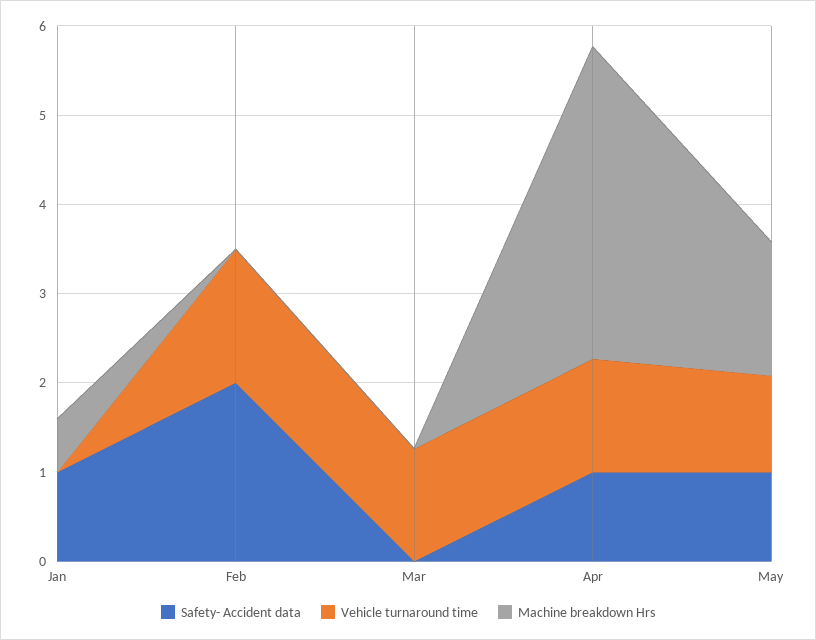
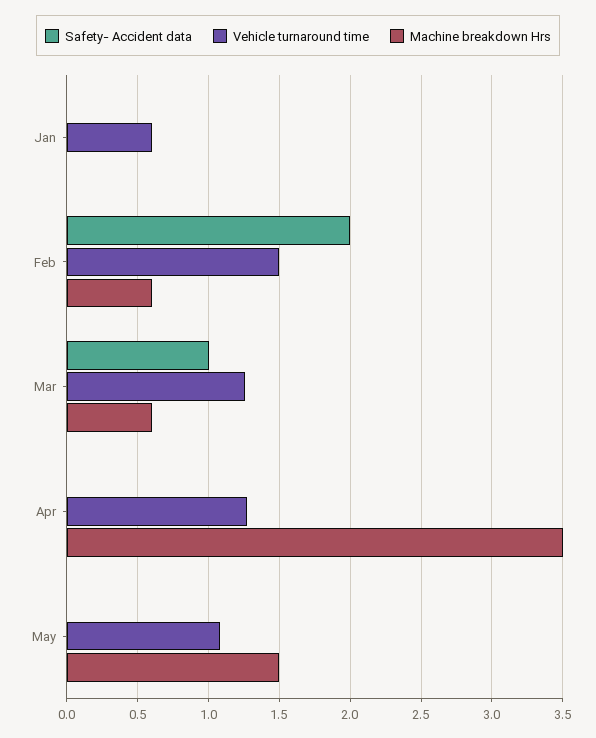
  {
    "Safety- Accident data": {
-     "Jan": 1,
+     "Jan": 0,
      "Feb": 2,
-     "Mar": 0,
+     "Mar": 1,
-     "Apr": 1,
+     "Apr": 0,
-     "May": 1
+     "May": 0
    },
    "Vehicle turnaround time": {
-     "Jan": 0,
+     "Jan": 0.6,
      "Feb": 1.5,
      "Mar": 1.25,
      "Apr": 1.25,
      "May": 1.1
    },
    "Machine breakdown Hrs": {
-     "Jan": 0.6,
+     "Jan": 0,
-     "Feb": 0,
+     "Feb": 0.6,
-     "Mar": 0,
+     "Mar": 0.6,
      "Apr": 3.5,
      "May": 1.5
    }
  }

